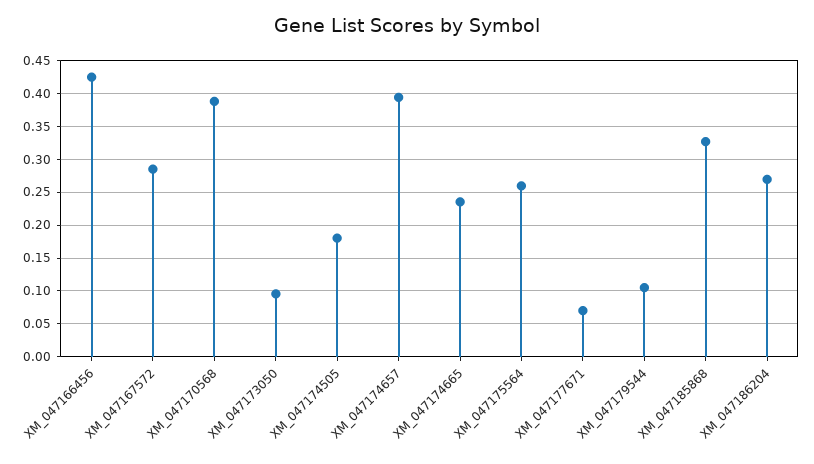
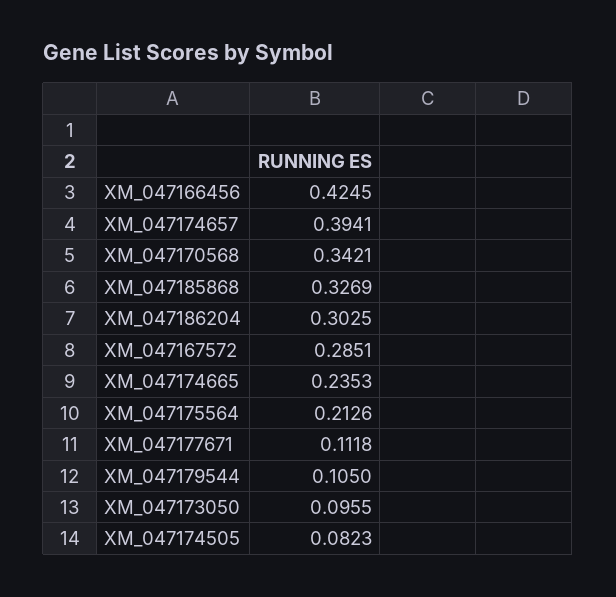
  {
    "XM_047166456": 0.4245,
    "XM_047167572": 0.2851,
-   "XM_047170568": 0.39,
+   "XM_047170568": 0.3421,
    "XM_047173050": 0.0955,
-   "XM_047174505": 0.18,
+   "XM_047174505": 0.0823,
    "XM_047174657": 0.3941,
    "XM_047174665": 0.2353,
-   "XM_047175564": 0.26,
+   "XM_047175564": 0.2126,
-   "XM_047177671": 0.07,
+   "XM_047177671": 0.1118,
    "XM_047179544": 0.105,
    "XM_047185868": 0.3269,
-   "XM_047186204": 0.27
+   "XM_047186204": 0.3025
  }

